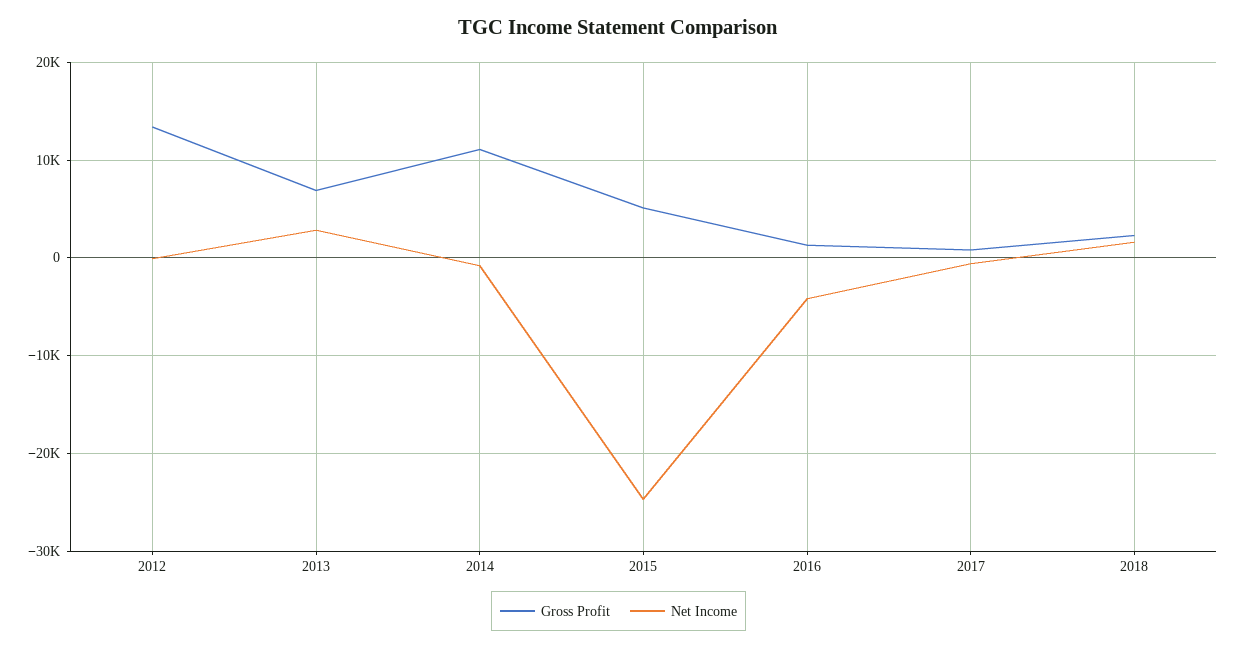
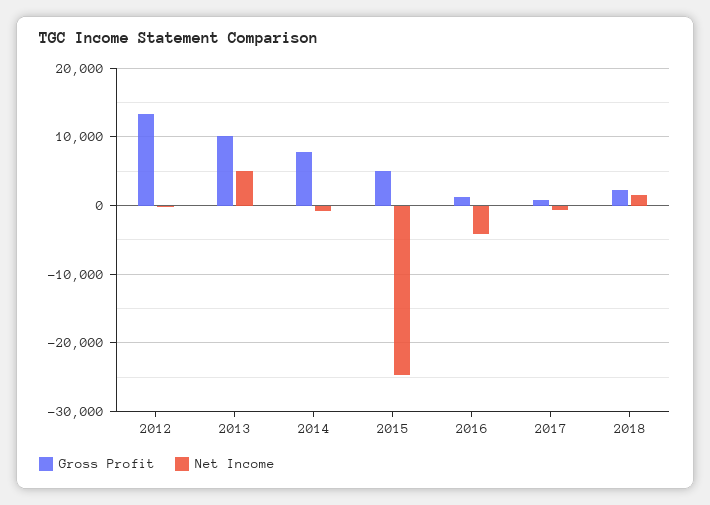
  {
    "Gross Profit": {
      "2012": 13000,
-     "2013": 7000,
+     "2013": 10000,
-     "2014": 11000,
+     "2014": 8000,
      "2015": 5000,
      "2016": 1000,
      "2017": 1000,
      "2018": 2000
    },
    "Net Income": {
      "2012": 0,
-     "2013": 3000,
+     "2013": 5000,
      "2014": -1000,
      "2015": -25000,
      "2016": -4000,
      "2017": -1000,
      "2018": 2000
    }
  }

